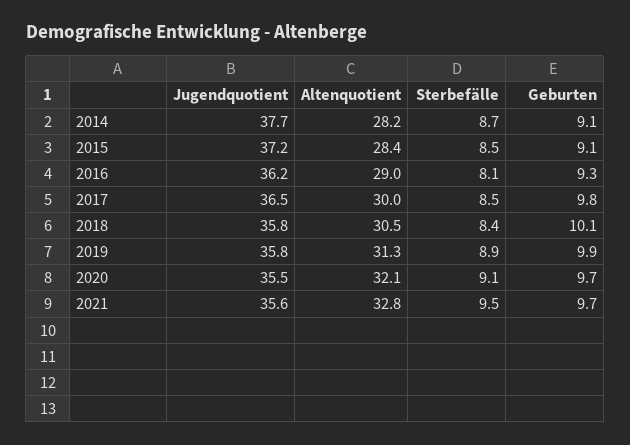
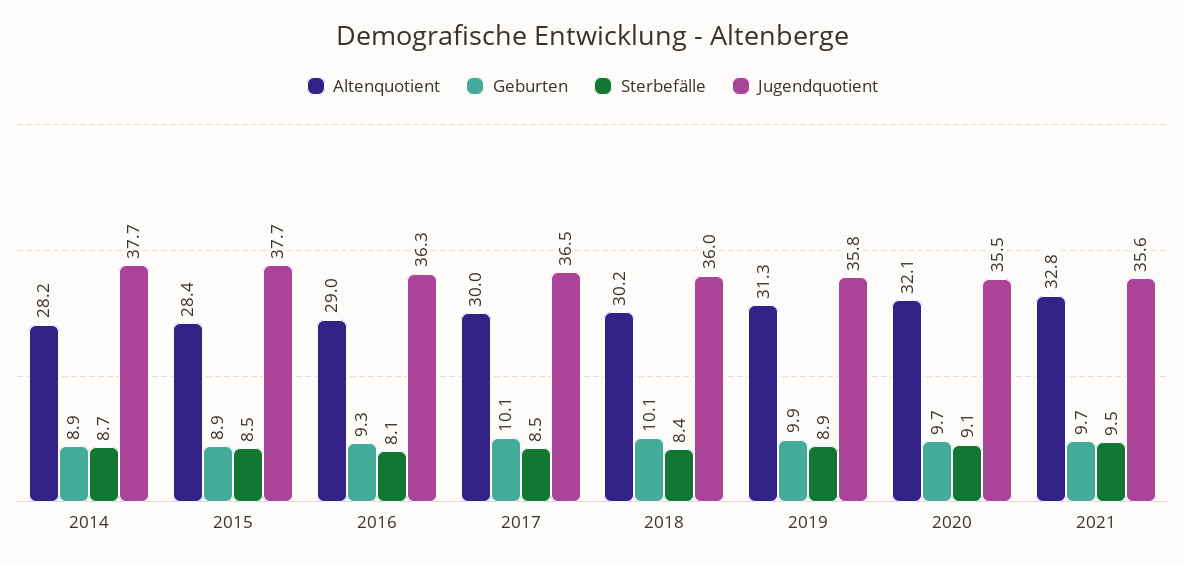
  {
    "Jugendquotient": {
      "2014": 37.7,
-     "2015": 37.2,
+     "2015": 37.7,
-     "2016": 36.2,
+     "2016": 36.3,
      "2017": 36.5,
-     "2018": 35.8,
+     "2018": 36,
      "2019": 35.8,
      "2020": 35.5,
      "2021": 35.6
    },
    "Altenquotient": {
      "2014": 28.2,
      "2015": 28.4,
      "2016": 29,
      "2017": 30,
-     "2018": 30.5,
+     "2018": 30.2,
      "2019": 31.3,
      "2020": 32.1,
      "2021": 32.8
    },
    "Sterbefälle": {
      "2014": 8.7,
      "2015": 8.5,
      "2016": 8.1,
      "2017": 8.5,
      "2018": 8.4,
      "2019": 8.9,
      "2020": 9.1,
      "2021": 9.5
    },
    "Geburten": {
-     "2014": 9.1,
+     "2014": 8.9,
-     "2015": 9.1,
+     "2015": 8.9,
      "2016": 9.3,
-     "2017": 9.8,
+     "2017": 10.1,
      "2018": 10.1,
      "2019": 9.9,
      "2020": 9.7,
      "2021": 9.7
    }
  }

